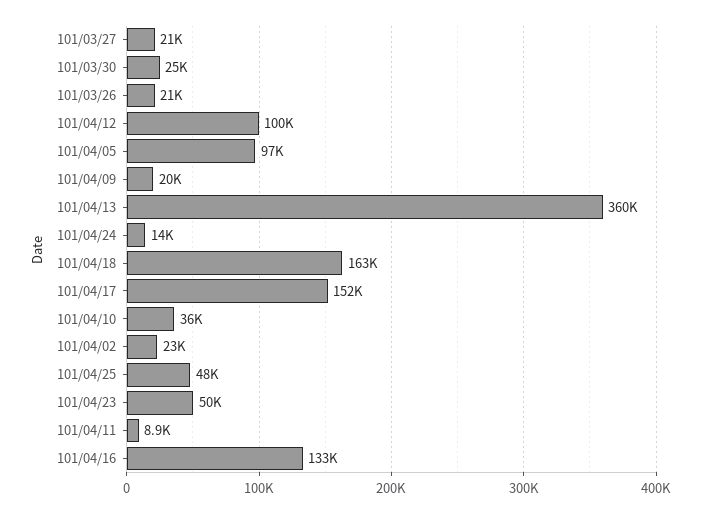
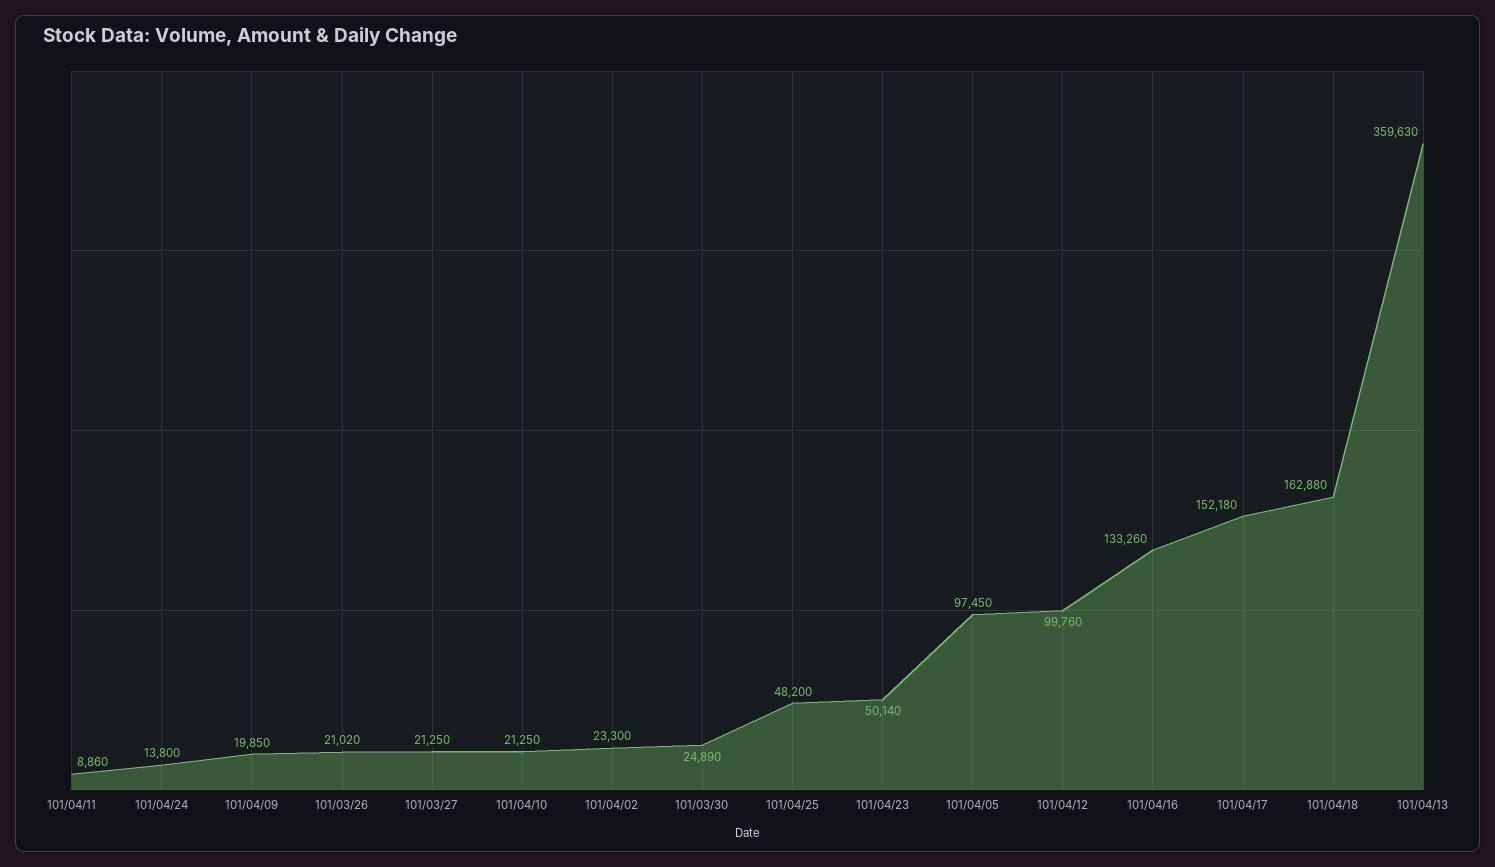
  {
    "101/03/27": 21250,
    "101/03/30": 24890,
    "101/03/26": 21020,
    "101/04/12": 99760,
    "101/04/05": 97450,
    "101/04/09": 19850,
    "101/04/13": 359630,
    "101/04/24": 13800,
    "101/04/18": 162880,
    "101/04/17": 152180,
-   "101/04/10": 36000,
+   "101/04/10": 21250,
    "101/04/02": 23300,
    "101/04/25": 48200,
    "101/04/23": 50140,
    "101/04/11": 8860,
    "101/04/16": 133260
  }

